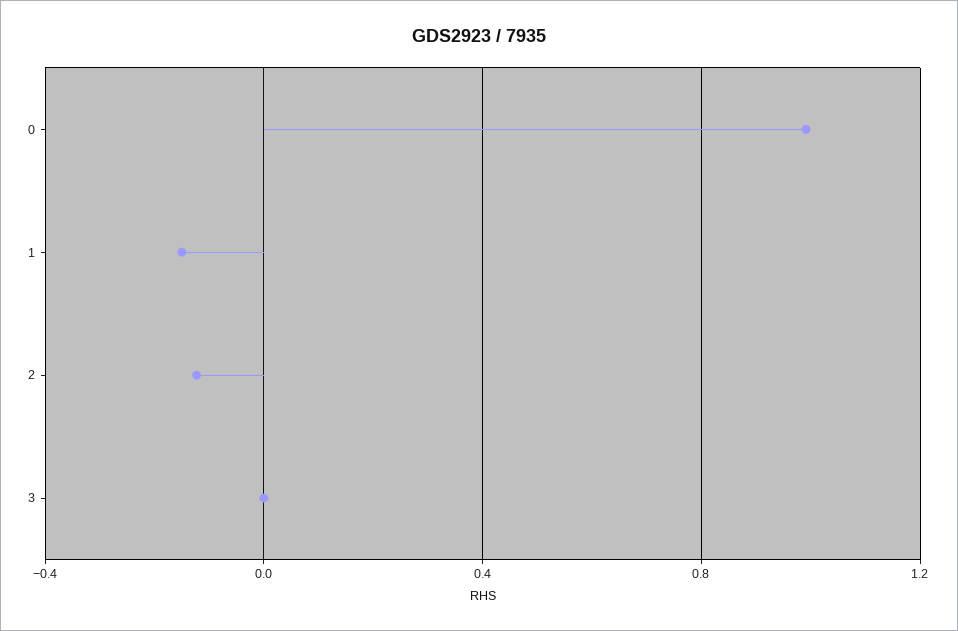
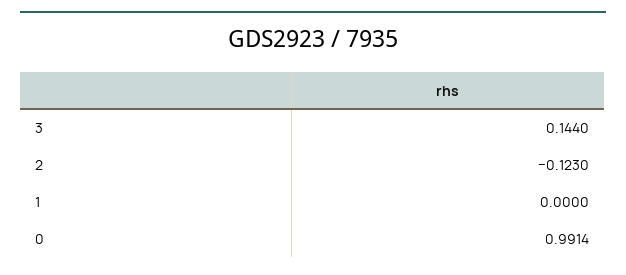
  {
    "0": 0.9914,
-   "1": -0.15,
+   "1": 0,
    "2": -0.123,
-   "3": 0
+   "3": 0.144
  }

